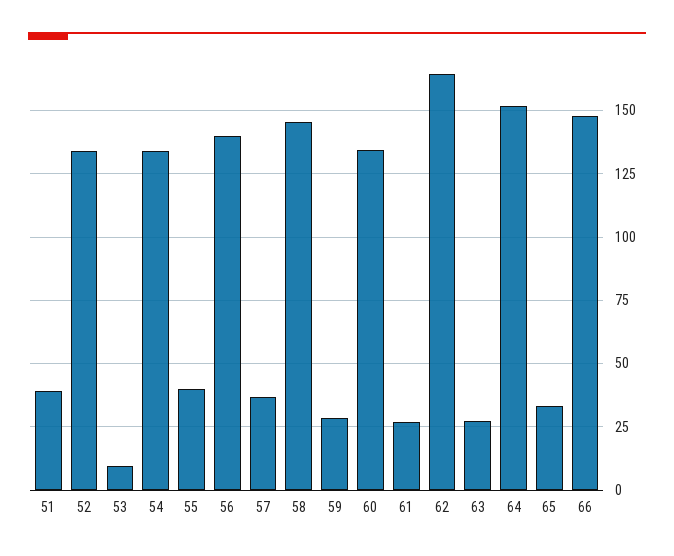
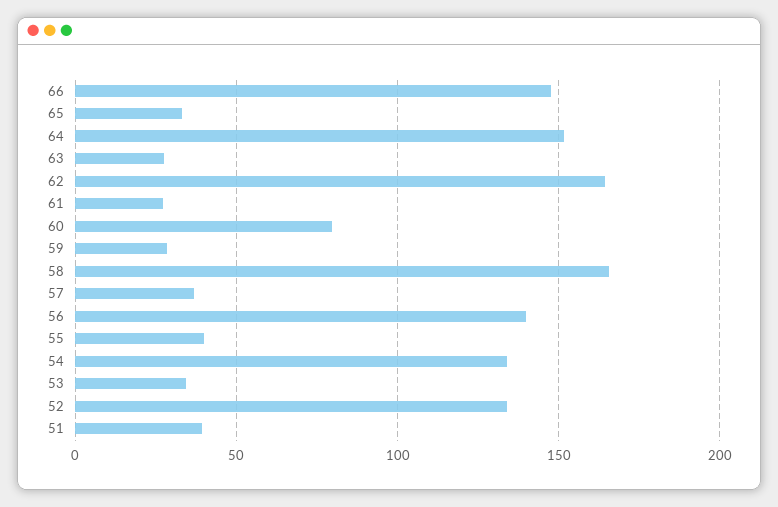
  {
    "51": 40,
    "52": 135,
-   "53": 10,
+   "53": 35,
    "54": 135,
    "55": 40,
    "56": 140,
    "57": 37.5,
-   "58": 145,
+   "58": 165,
    "59": 27.5,
-   "60": 135,
+   "60": 80,
    "61": 27.5,
    "62": 165,
    "63": 27.5,
    "64": 152.5,
    "65": 32.5,
    "66": 147.5
  }

